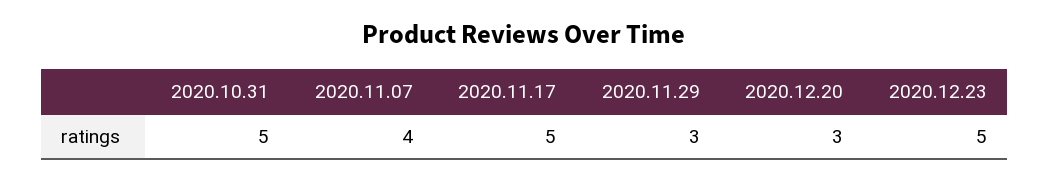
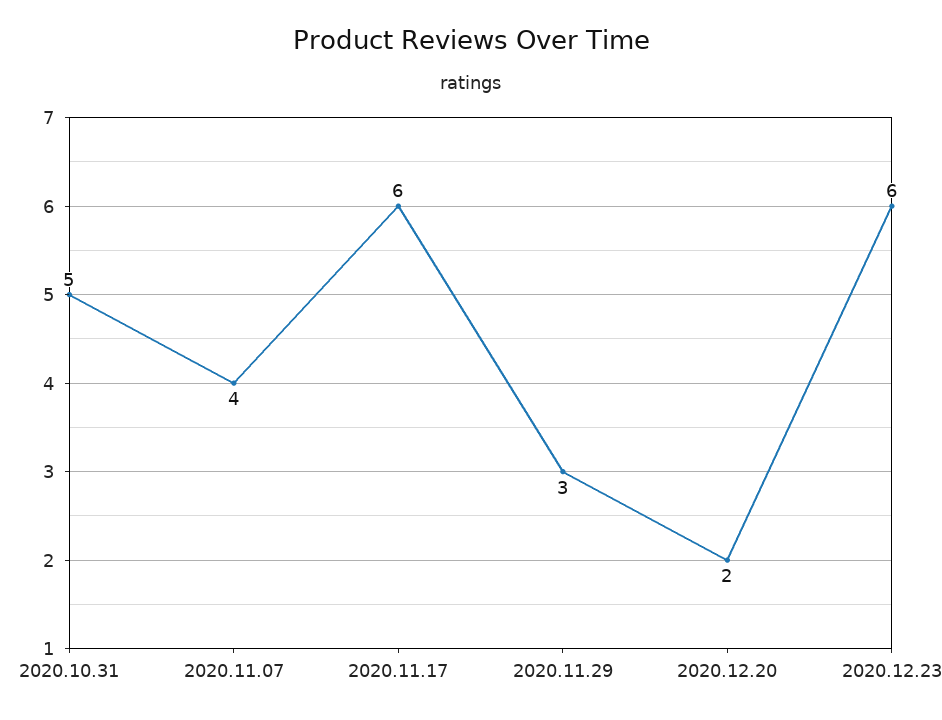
  {
    "2020.10.31": 5,
    "2020.11.07": 4,
-   "2020.11.17": 5,
+   "2020.11.17": 6,
    "2020.11.29": 3,
-   "2020.12.20": 3,
+   "2020.12.20": 2,
-   "2020.12.23": 5
+   "2020.12.23": 6
  }

